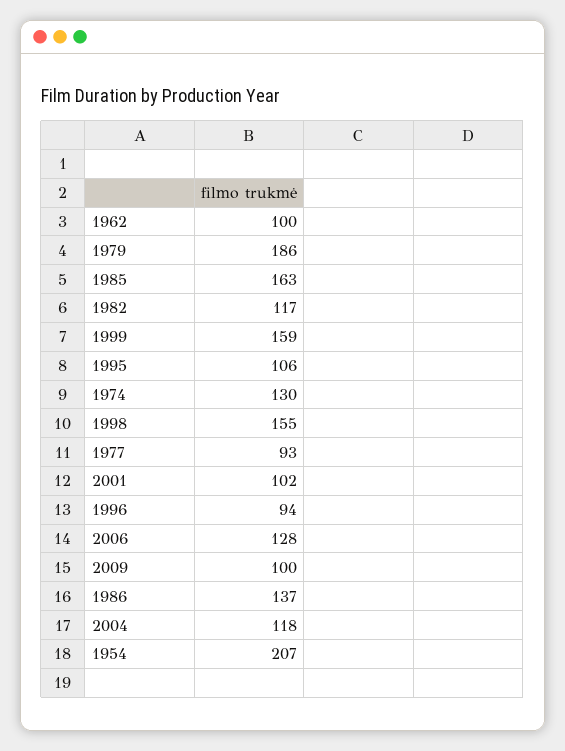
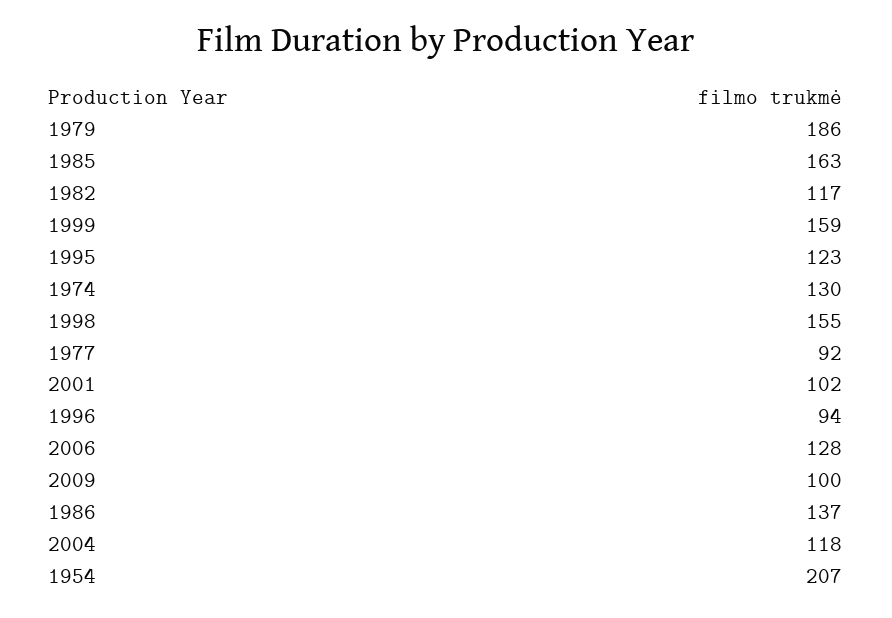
  {
-   "1962": 100,
    "1979": 186,
    "1985": 163,
    "1982": 117,
    "1999": 159,
-   "1995": 106,
+   "1995": 123,
    "1974": 130,
    "1998": 155,
-   "1977": 93,
+   "1977": 92,
    "2001": 102,
    "1996": 94,
    "2006": 128,
    "2009": 100,
    "1986": 137,
    "2004": 118,
    "1954": 207
  }

